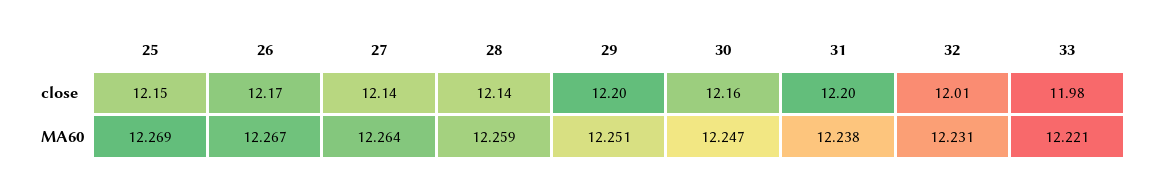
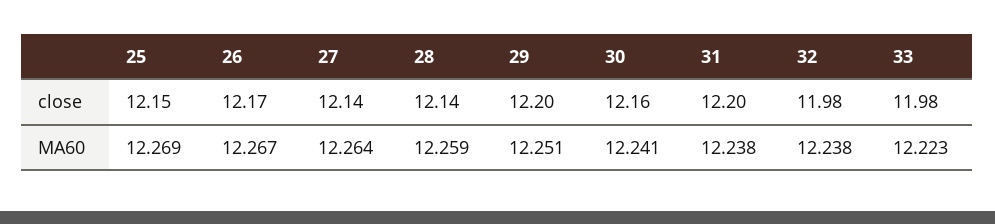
  {
    "25": {
      "close": 12.15,
      "MA60": 12.269
    },
    "26": {
      "close": 12.17,
      "MA60": 12.267
    },
    "27": {
      "close": 12.14,
      "MA60": 12.264
    },
    "28": {
      "close": 12.14,
      "MA60": 12.259
    },
    "29": {
      "close": 12.2,
      "MA60": 12.251
    },
    "30": {
      "close": 12.16,
-     "MA60": 12.247
+     "MA60": 12.241
    },
    "31": {
      "close": 12.2,
      "MA60": 12.238
    },
    "32": {
-     "close": 12.01,
+     "close": 11.98,
-     "MA60": 12.231
+     "MA60": 12.238
    },
    "33": {
      "close": 11.98,
-     "MA60": 12.221
+     "MA60": 12.223
    }
  }

